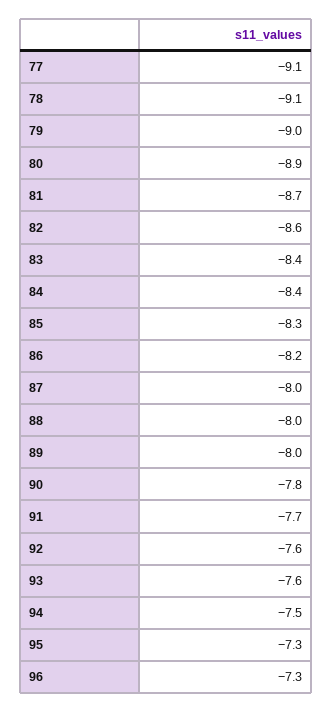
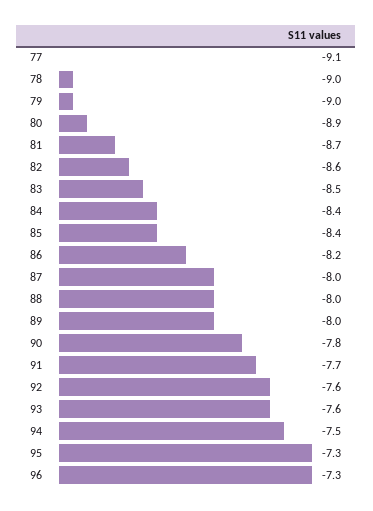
  {
    "77": -9.1,
-   "78": -9.1,
+   "78": -9,
    "79": -9,
    "80": -8.9,
    "81": -8.7,
    "82": -8.6,
-   "83": -8.4,
+   "83": -8.5,
    "84": -8.4,
-   "85": -8.3,
+   "85": -8.4,
    "86": -8.2,
    "87": -8,
    "88": -8,
    "89": -8,
    "90": -7.8,
    "91": -7.7,
    "92": -7.6,
    "93": -7.6,
    "94": -7.5,
    "95": -7.3,
    "96": -7.3
  }

